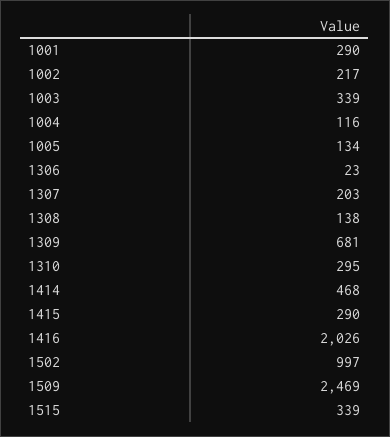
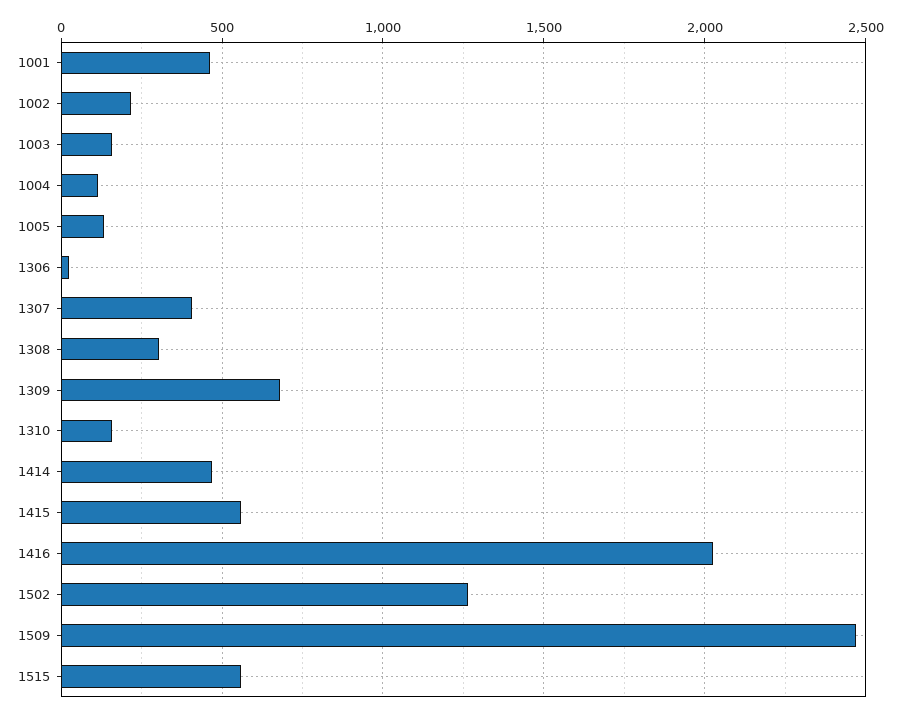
  {
-   "1001": 290,
+   "1001": 450,
    "1002": 217,
-   "1003": 339,
+   "1003": 150,
    "1004": 116,
    "1005": 134,
    "1306": 23,
-   "1307": 203,
+   "1307": 400,
-   "1308": 138,
+   "1308": 300,
    "1309": 681,
-   "1310": 295,
+   "1310": 150,
    "1414": 468,
-   "1415": 290,
+   "1415": 550,
    "1416": 2026,
-   "1502": 997,
+   "1502": 1250,
    "1509": 2469,
-   "1515": 339
+   "1515": 550
  }

